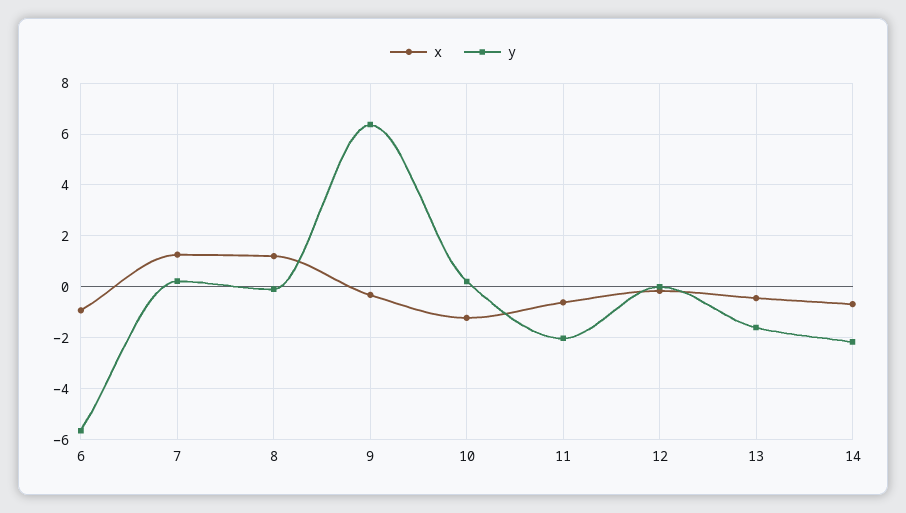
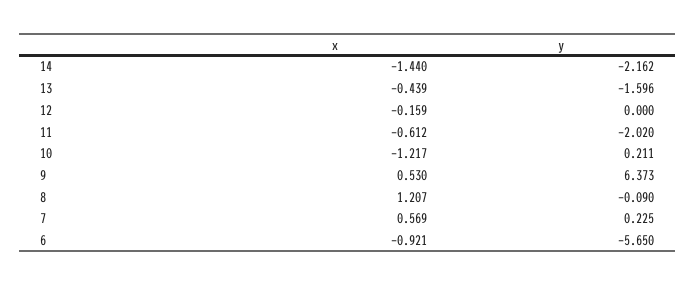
  {
    "x": {
      "6": -0.921,
-     "7": 1.25,
+     "7": 0.569,
      "8": 1.207,
-     "9": -0.25,
+     "9": 0.53,
      "10": -1.217,
      "11": -0.612,
      "12": -0.159,
      "13": -0.439,
-     "14": -0.75
+     "14": -1.44
    },
    "y": {
      "6": -5.65,
      "7": 0.225,
      "8": -0.09,
      "9": 6.373,
      "10": 0.211,
      "11": -2.02,
      "12": 0,
      "13": -1.596,
      "14": -2.162
    }
  }

